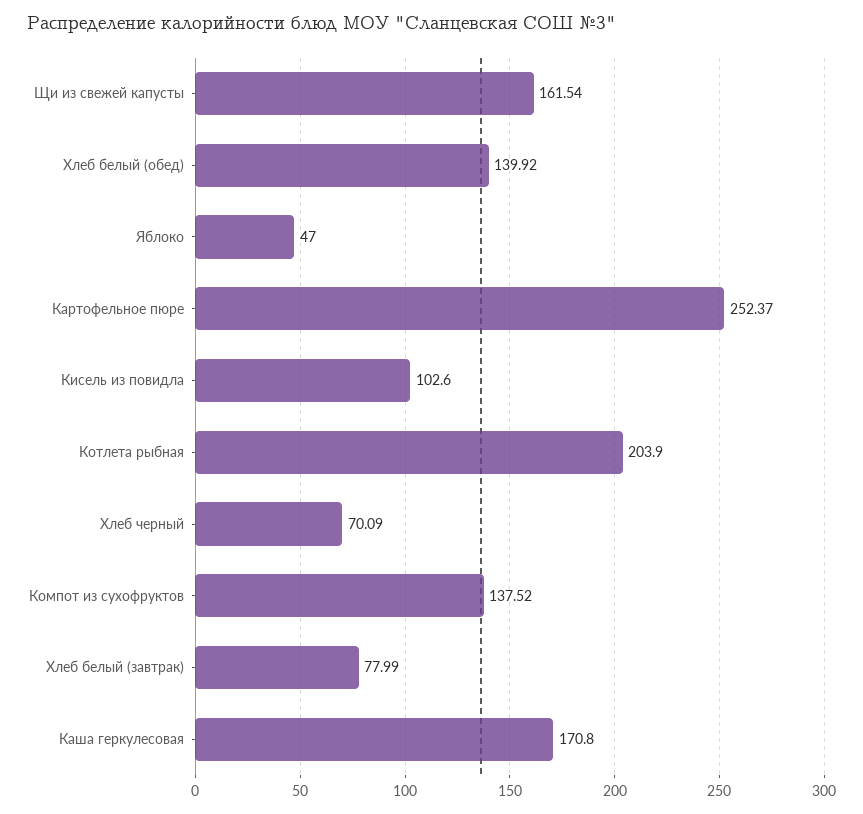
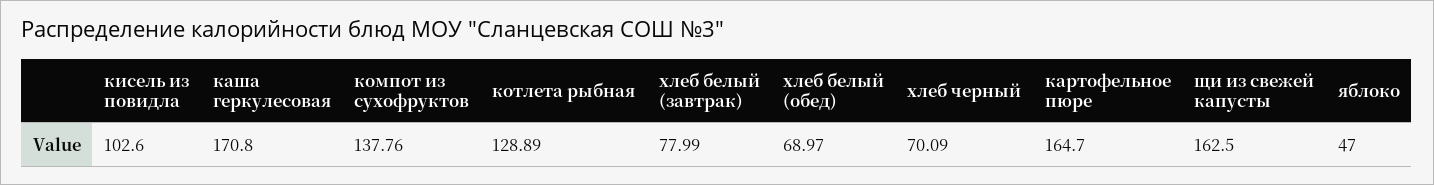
  {
-   "Щи из свежей капусты": 161.54,
+   "Щи из свежей капусты": 162.5,
-   "Хлеб белый (обед)": 139.92,
+   "Хлеб белый (обед)": 68.97,
    "Яблоко": 47,
-   "Картофельное пюре": 252.37,
+   "Картофельное пюре": 164.7,
    "Кисель из повидла": 102.6,
-   "Котлета рыбная": 203.9,
+   "Котлета рыбная": 128.89,
    "Хлеб черный": 70.09,
-   "Компот из сухофруктов": 137.52,
+   "Компот из сухофруктов": 137.76,
    "Хлеб белый (завтрак)": 77.99,
    "Каша геркулесовая": 170.8
  }

